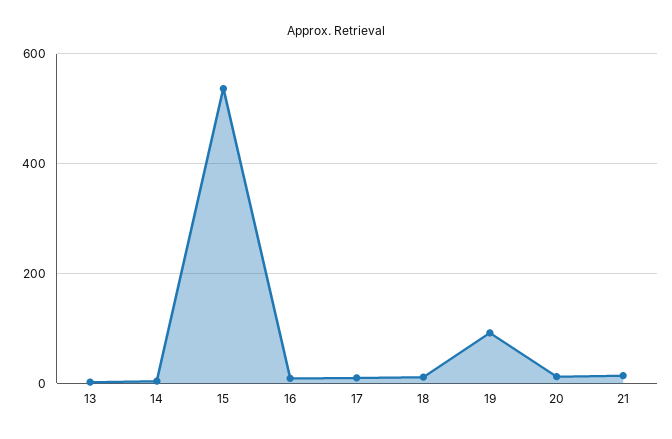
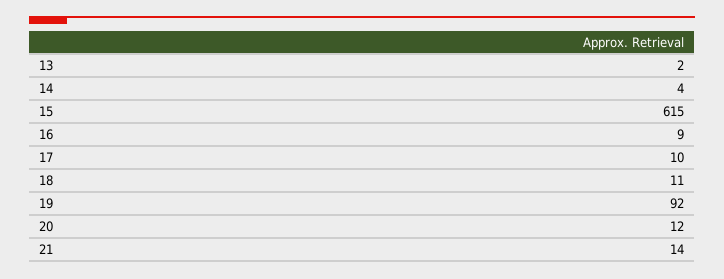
  {
    "13": 2,
    "14": 4,
-   "15": 540,
+   "15": 615,
    "16": 9,
    "17": 10,
    "18": 11,
    "19": 92,
    "20": 12,
    "21": 14
  }

